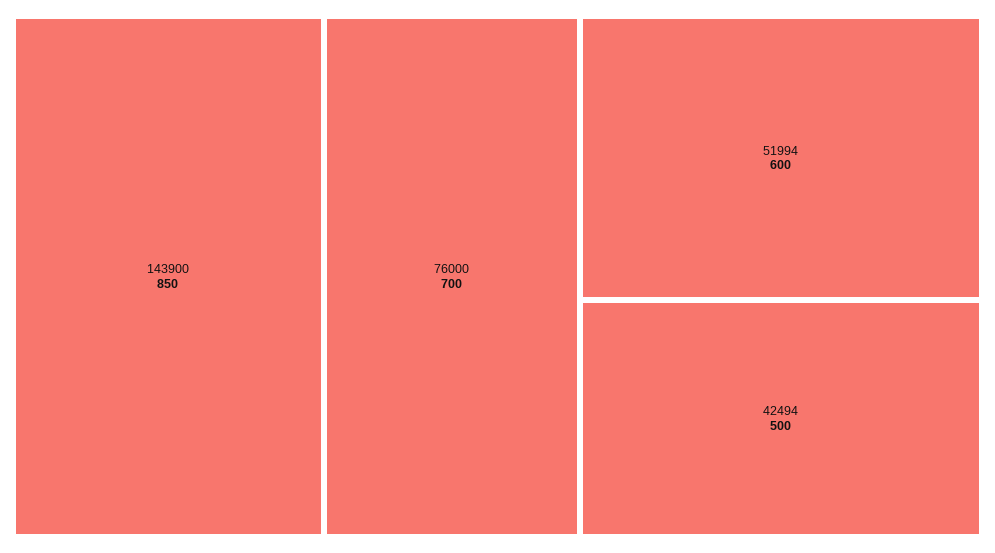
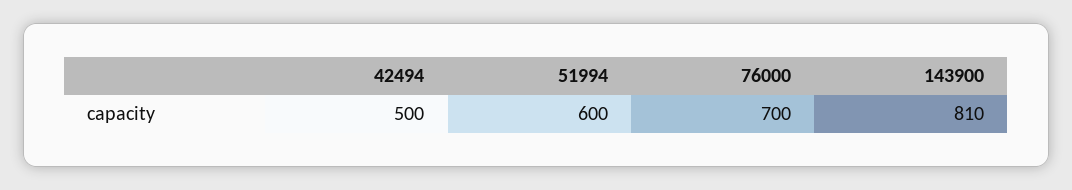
  {
-   "143900": 850,
+   "143900": 810,
    "76000": 700,
    "51994": 600,
    "42494": 500
  }

